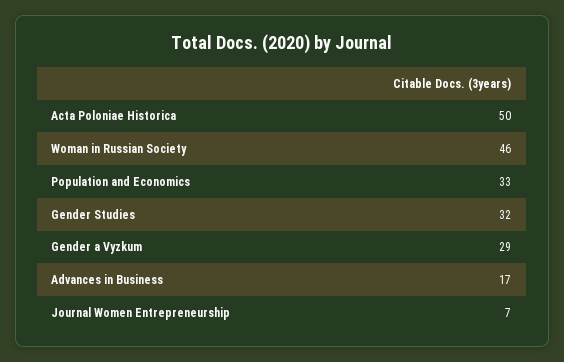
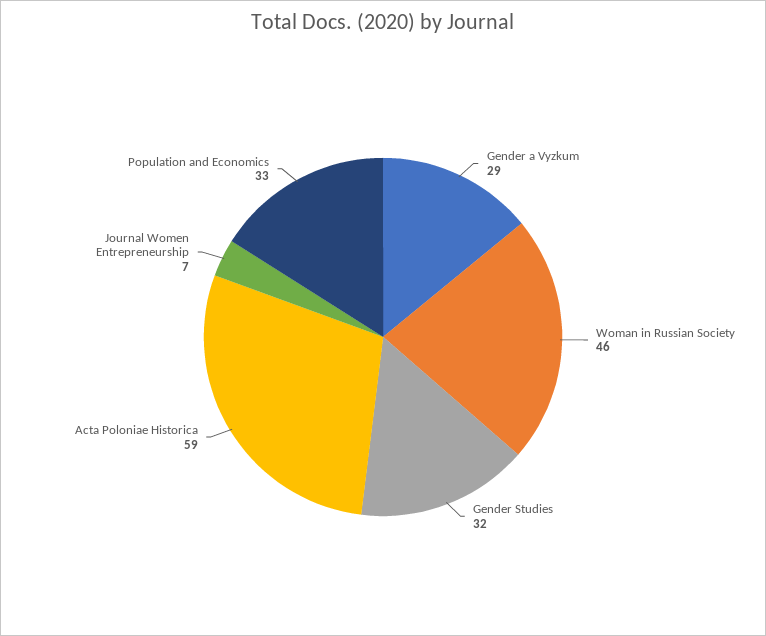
  {
-   "Acta Poloniae Historica": 50,
+   "Acta Poloniae Historica": 59,
    "Woman in Russian Society": 46,
    "Population and Economics": 33,
    "Gender Studies": 32,
    "Gender a Vyzkum": 29,
-   "Advances in Business": 17,
    "Journal Women Entrepreneurship": 7
  }

